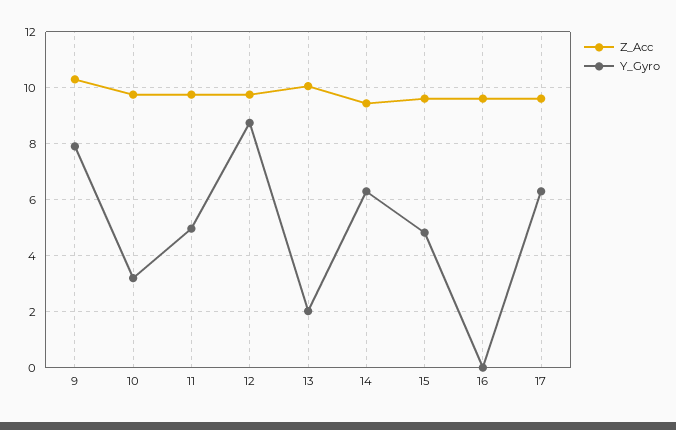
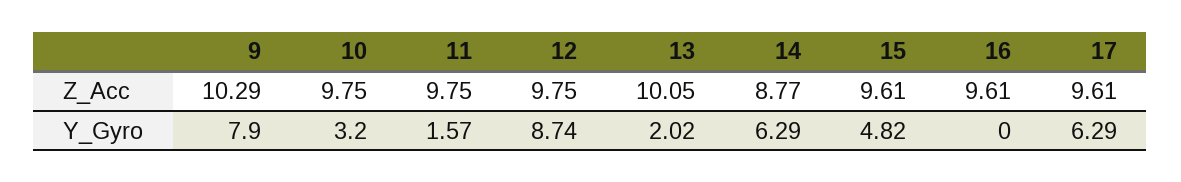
  {
    "Z_Acc": {
      "9": 10.29,
      "10": 9.75,
      "11": 9.75,
      "12": 9.75,
      "13": 10.05,
-     "14": 9.5,
+     "14": 8.77,
      "15": 9.61,
      "16": 9.61,
      "17": 9.61
    },
    "Y_Gyro": {
      "9": 7.9,
      "10": 3.2,
-     "11": 5,
+     "11": 1.57,
      "12": 8.74,
      "13": 2.02,
      "14": 6.29,
      "15": 4.82,
      "16": 0,
      "17": 6.29
    }
  }

